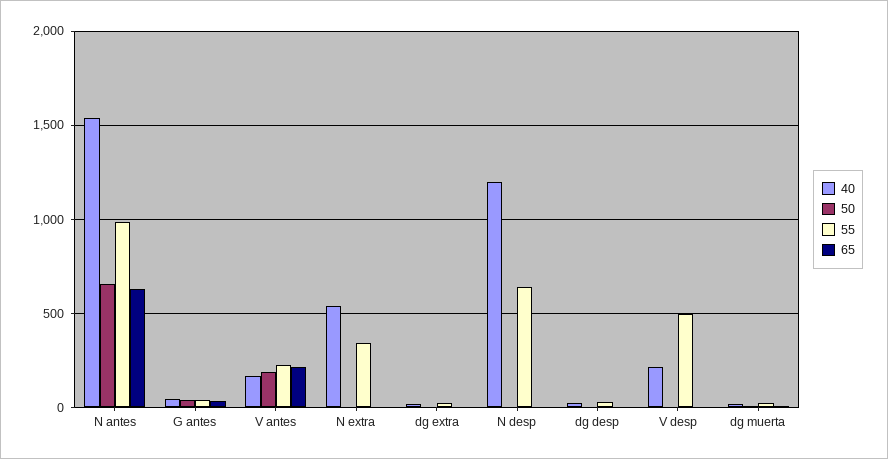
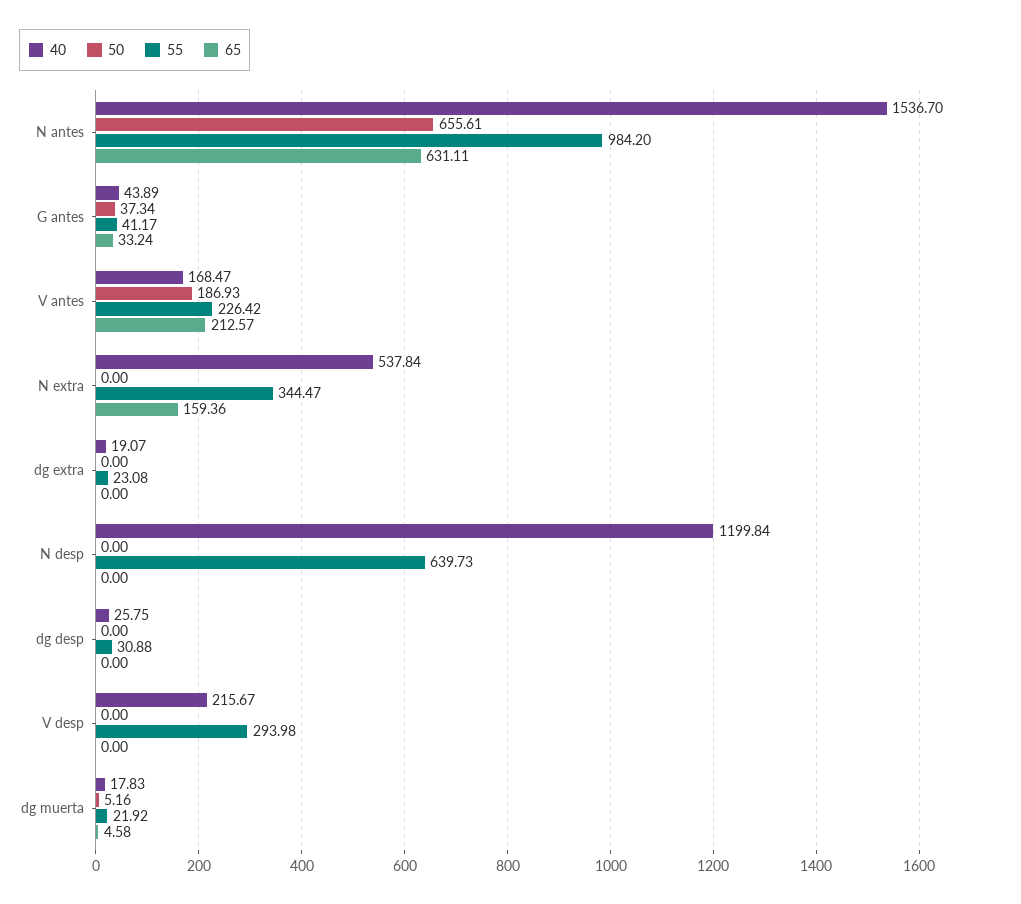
  {
    "40": {
      "N antes": 1536.7,
      "G antes": 43.89,
      "V antes": 168.47,
      "N extra": 537.84,
      "dg extra": 19.07,
      "N desp": 1199.84,
      "dg desp": 25.75,
      "V desp": 215.67,
      "dg muerta": 17.83
    },
    "50": {
      "N antes": 655.61,
      "G antes": 37.34,
      "V antes": 186.93,
      "N extra": 0,
      "dg extra": 0,
      "N desp": 0,
      "dg desp": 0,
      "V desp": 0,
      "dg muerta": 5.16
    },
    "55": {
      "N antes": 984.2,
      "G antes": 41.17,
      "V antes": 226.42,
      "N extra": 344.47,
      "dg extra": 23.08,
      "N desp": 639.73,
      "dg desp": 30.88,
-     "V desp": 500,
+     "V desp": 293.98,
      "dg muerta": 21.92
    },
    "65": {
      "N antes": 631.11,
      "G antes": 33.24,
      "V antes": 212.57,
-     "N extra": 0,
+     "N extra": 159.36,
      "dg extra": 0,
      "N desp": 0,
      "dg desp": 0,
      "V desp": 0,
      "dg muerta": 4.58
    }
  }

